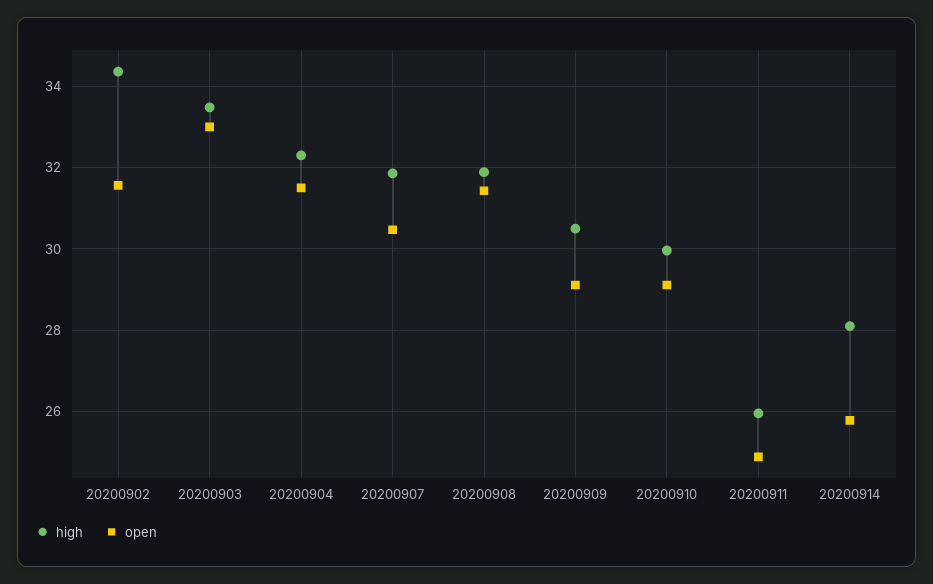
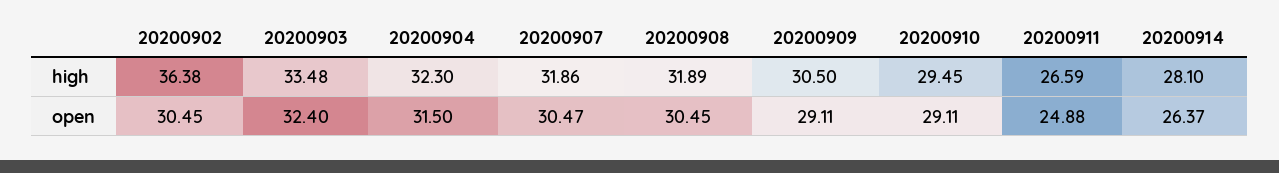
  {
    "high": {
-     "20200902": 34.4,
+     "20200902": 36.38,
      "20200903": 33.48,
      "20200904": 32.3,
      "20200907": 31.86,
      "20200908": 31.89,
      "20200909": 30.5,
-     "20200910": 30,
+     "20200910": 29.45,
-     "20200911": 26,
+     "20200911": 26.59,
      "20200914": 28.1
    },
    "open": {
-     "20200902": 31.6,
+     "20200902": 30.45,
-     "20200903": 33,
+     "20200903": 32.4,
      "20200904": 31.5,
      "20200907": 30.47,
-     "20200908": 31.4,
+     "20200908": 30.45,
      "20200909": 29.11,
      "20200910": 29.11,
      "20200911": 24.88,
-     "20200914": 25.8
+     "20200914": 26.37
    }
  }

